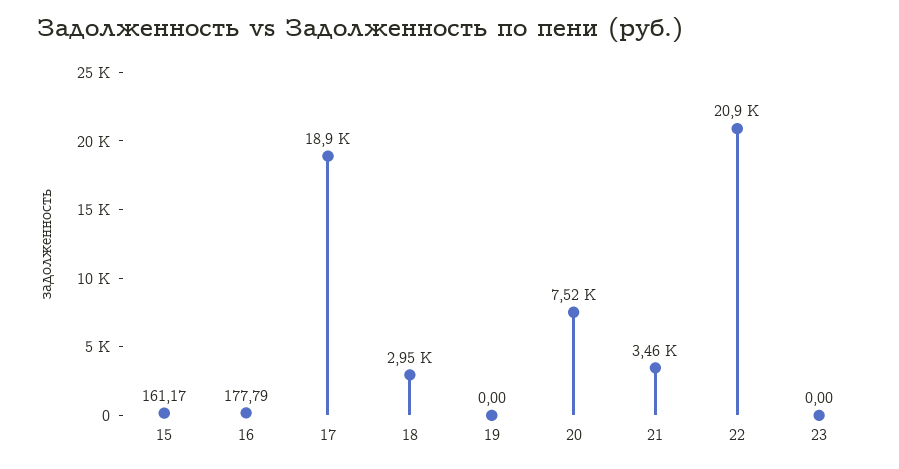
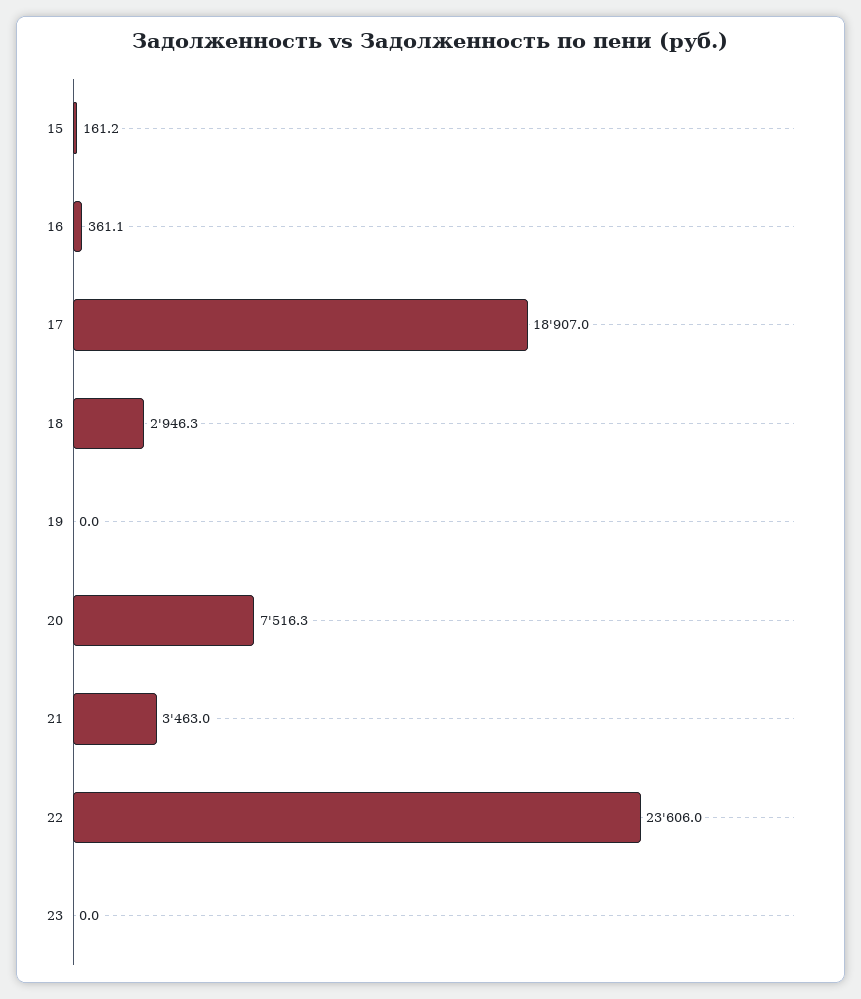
  {
    "15": 161.17,
-   "16": 177.79,
+   "16": 361.1,
    "17": 18907,
    "18": 2946.3,
    "19": 0,
    "20": 7516.3,
    "21": 3463,
-   "22": 20900,
+   "22": 23606,
    "23": 0
  }

